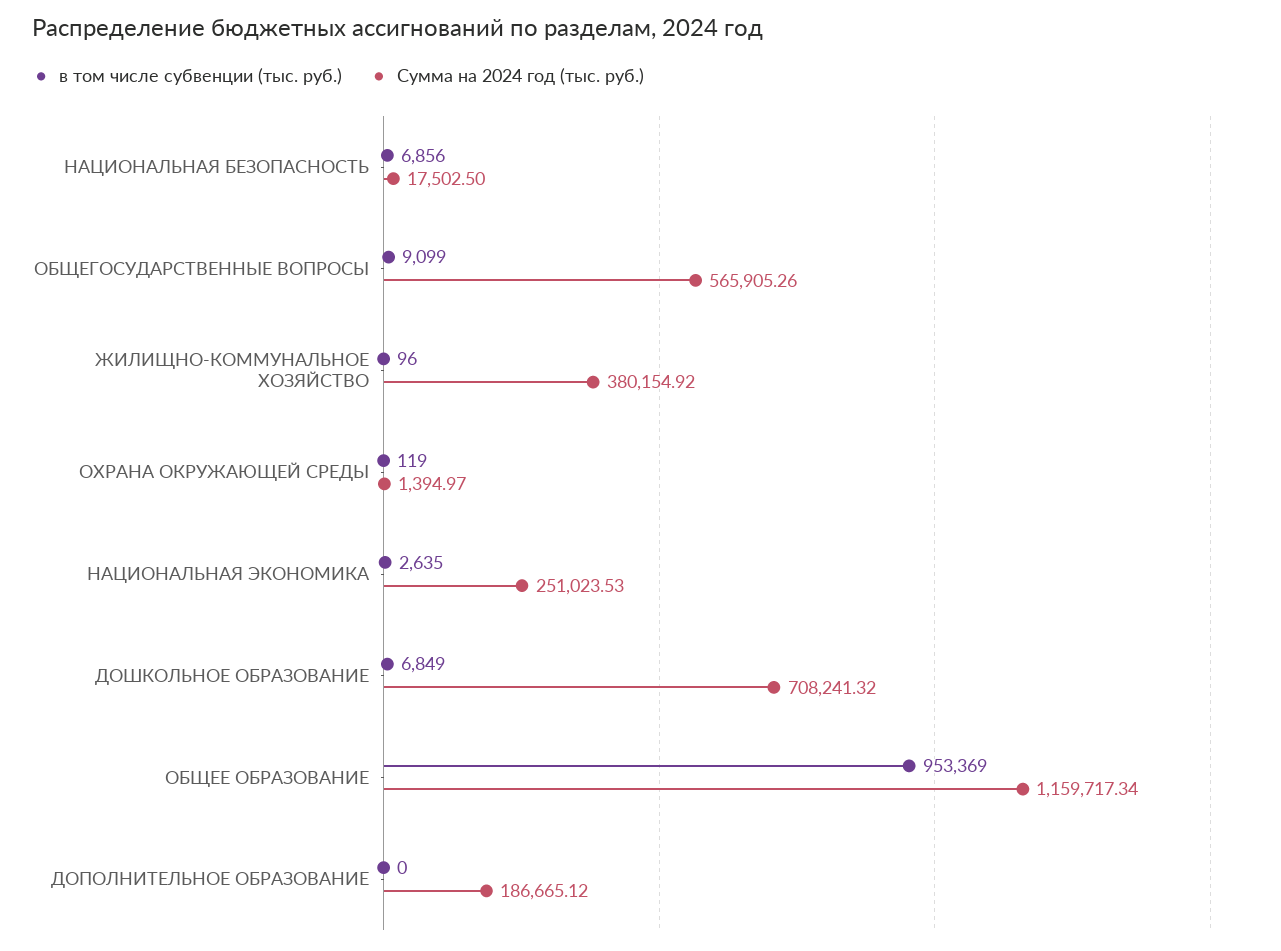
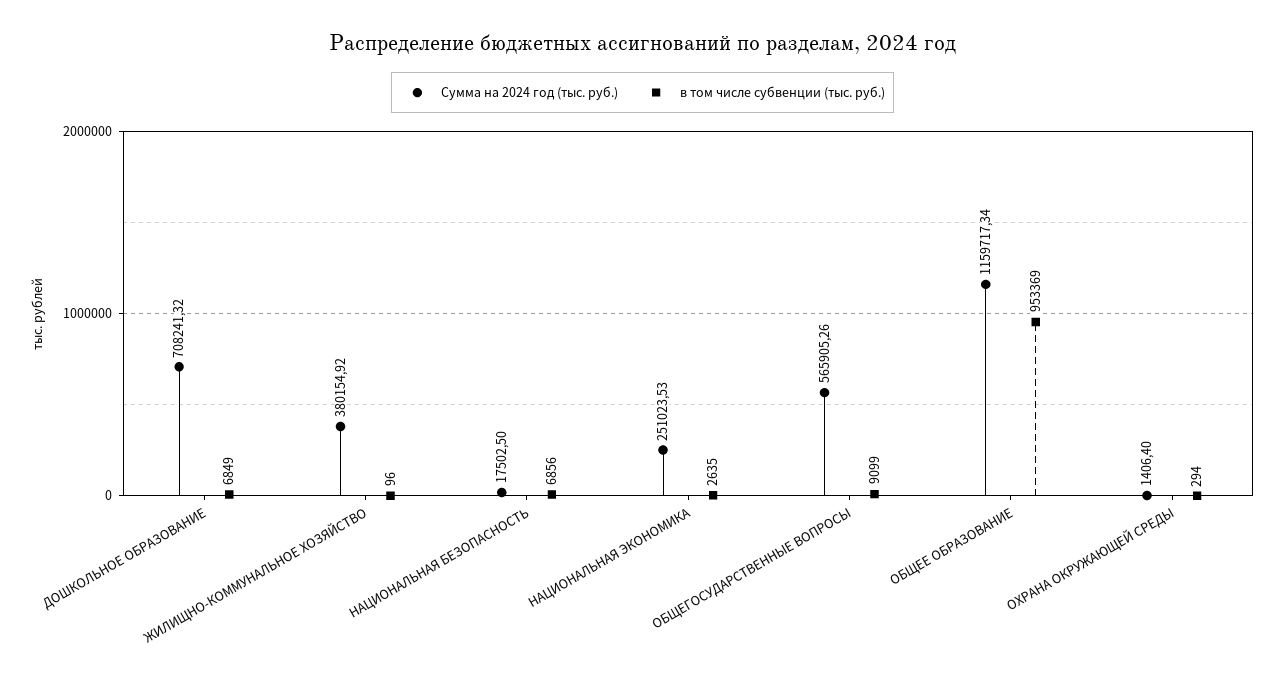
  {
    "в том числе субвенции (тыс. руб.)": {
      "НАЦИОНАЛЬНАЯ БЕЗОПАСНОСТЬ": 6856,
      "ОБЩЕГОСУДАРСТВЕННЫЕ ВОПРОСЫ": 9099,
      "ЖИЛИЩНО-КОММУНАЛЬНОЕ ХОЗЯЙСТВО": 96,
-     "ОХРАНА ОКРУЖАЮЩЕЙ СРЕДЫ": 119,
+     "ОХРАНА ОКРУЖАЮЩЕЙ СРЕДЫ": 294,
      "НАЦИОНАЛЬНАЯ ЭКОНОМИКА": 2635,
      "ДОШКОЛЬНОЕ ОБРАЗОВАНИЕ": 6849,
-     "ОБЩЕЕ ОБРАЗОВАНИЕ": 953369,
+     "ОБЩЕЕ ОБРАЗОВАНИЕ": 953369
-     "ДОПОЛНИТЕЛЬНОЕ ОБРАЗОВАНИЕ": 0
    },
    "Сумма на 2024 год (тыс. руб.)": {
      "НАЦИОНАЛЬНАЯ БЕЗОПАСНОСТЬ": 17502.5,
      "ОБЩЕГОСУДАРСТВЕННЫЕ ВОПРОСЫ": 565905.26,
      "ЖИЛИЩНО-КОММУНАЛЬНОЕ ХОЗЯЙСТВО": 380154.92,
-     "ОХРАНА ОКРУЖАЮЩЕЙ СРЕДЫ": 1394.97,
+     "ОХРАНА ОКРУЖАЮЩЕЙ СРЕДЫ": 1406.4,
      "НАЦИОНАЛЬНАЯ ЭКОНОМИКА": 251023.53,
      "ДОШКОЛЬНОЕ ОБРАЗОВАНИЕ": 708241.32,
-     "ОБЩЕЕ ОБРАЗОВАНИЕ": 1159717.34,
+     "ОБЩЕЕ ОБРАЗОВАНИЕ": 1159717.34
-     "ДОПОЛНИТЕЛЬНОЕ ОБРАЗОВАНИЕ": 186665.12
    }
  }

